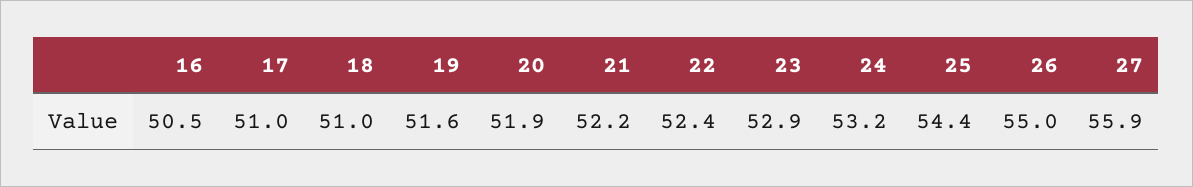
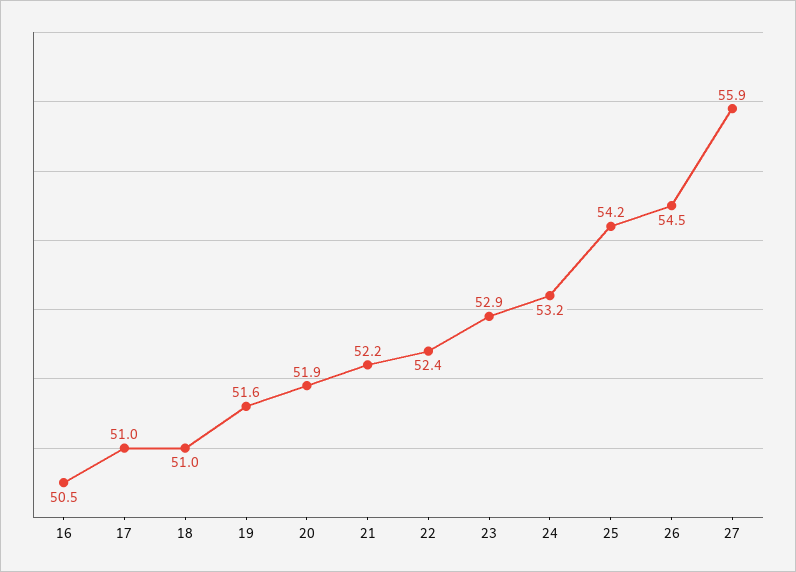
  {
    "16": 50.5,
    "17": 51,
    "18": 51,
    "19": 51.6,
    "20": 51.9,
    "21": 52.2,
    "22": 52.4,
    "23": 52.9,
    "24": 53.2,
-   "25": 54.4,
+   "25": 54.2,
-   "26": 55,
+   "26": 54.5,
    "27": 55.9
  }

